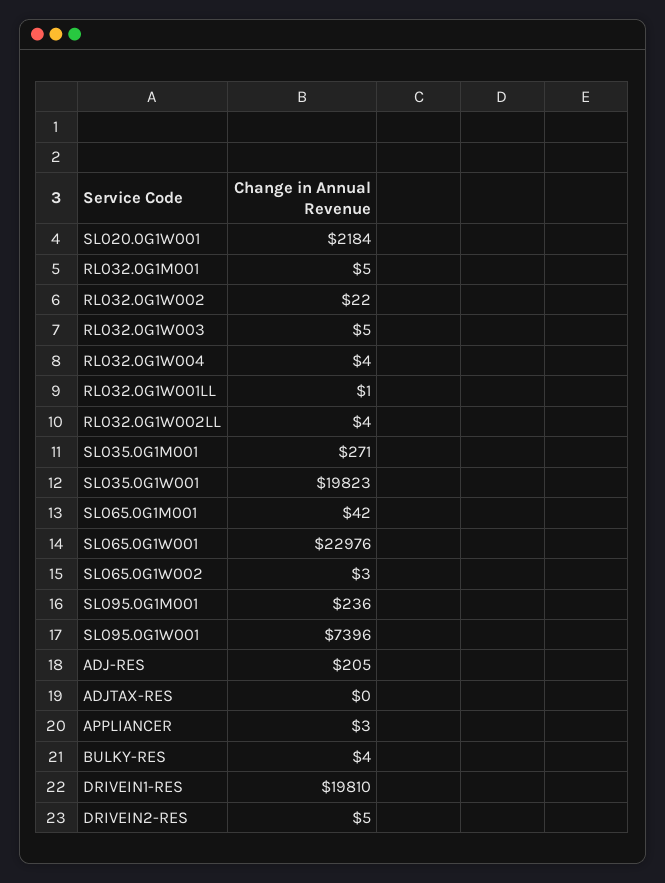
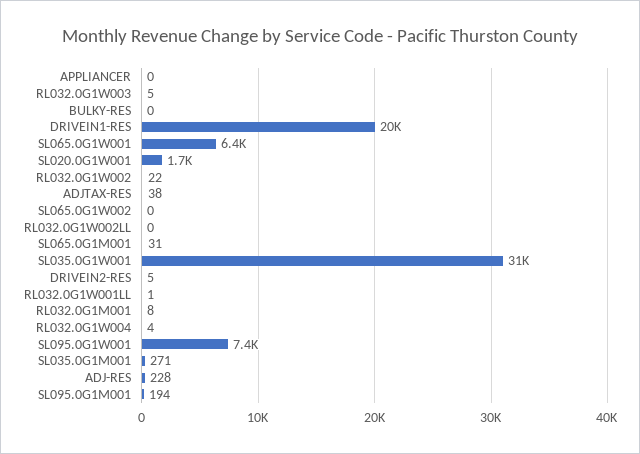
  {
-   "SL020.0G1W001": 2184,
+   "SL020.0G1W001": 1700,
-   "RL032.0G1M001": 5,
+   "RL032.0G1M001": 8,
    "RL032.0G1W002": 22,
    "RL032.0G1W003": 5,
    "RL032.0G1W004": 4,
    "RL032.0G1W001LL": 1,
-   "RL032.0G1W002LL": 4,
+   "RL032.0G1W002LL": 0,
    "SL035.0G1M001": 271,
-   "SL035.0G1W001": 19823,
+   "SL035.0G1W001": 31000,
-   "SL065.0G1M001": 42,
+   "SL065.0G1M001": 31,
-   "SL065.0G1W001": 22976,
+   "SL065.0G1W001": 6400,
-   "SL065.0G1W002": 3,
+   "SL065.0G1W002": 0,
-   "SL095.0G1M001": 236,
+   "SL095.0G1M001": 194,
    "SL095.0G1W001": 7396,
-   "ADJ-RES": 205,
+   "ADJ-RES": 228,
-   "ADJTAX-RES": 0,
+   "ADJTAX-RES": 38,
-   "APPLIANCER": 3,
+   "APPLIANCER": 0,
-   "BULKY-RES": 4,
+   "BULKY-RES": 0,
    "DRIVEIN1-RES": 19810,
    "DRIVEIN2-RES": 5
  }

